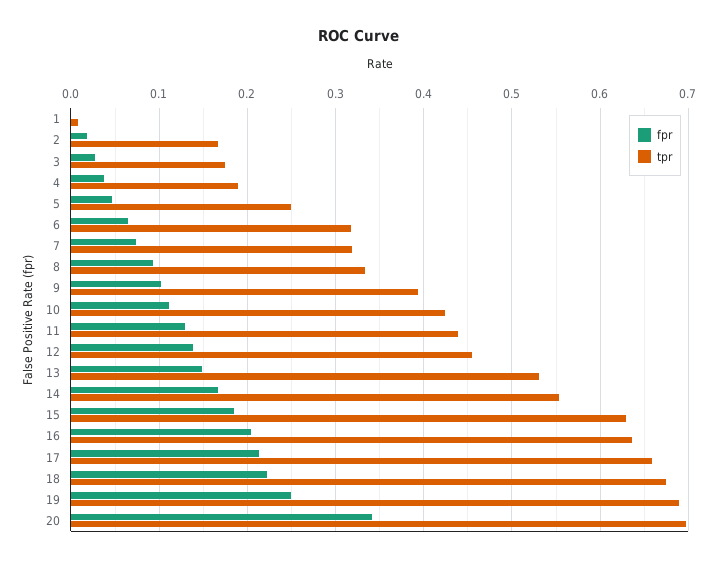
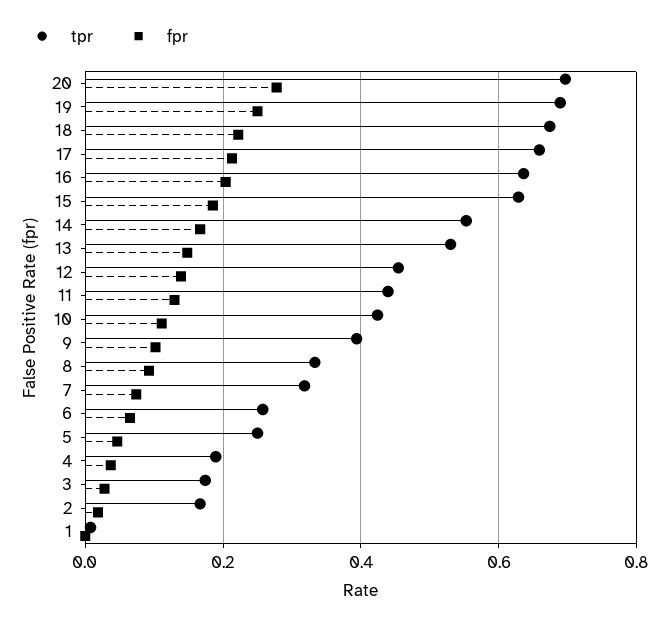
  {
    "fpr": {
      "1": 0,
      "2": 0.02,
      "3": 0.03,
      "4": 0.04,
      "5": 0.05,
      "6": 0.06,
      "7": 0.07,
      "8": 0.09,
      "9": 0.1,
      "10": 0.11,
      "11": 0.13,
      "12": 0.14,
      "13": 0.15,
      "14": 0.17,
      "15": 0.19,
      "16": 0.2,
      "17": 0.21,
      "18": 0.22,
      "19": 0.25,
-     "20": 0.34
+     "20": 0.28
    },
    "tpr": {
      "1": 0.01,
      "2": 0.17,
      "3": 0.17,
      "4": 0.19,
      "5": 0.25,
-     "6": 0.32,
+     "6": 0.26,
      "7": 0.32,
      "8": 0.33,
      "9": 0.39,
      "10": 0.42,
      "11": 0.44,
      "12": 0.45,
      "13": 0.53,
      "14": 0.55,
      "15": 0.63,
      "16": 0.64,
      "17": 0.66,
      "18": 0.67,
      "19": 0.69,
      "20": 0.7
    }
  }

